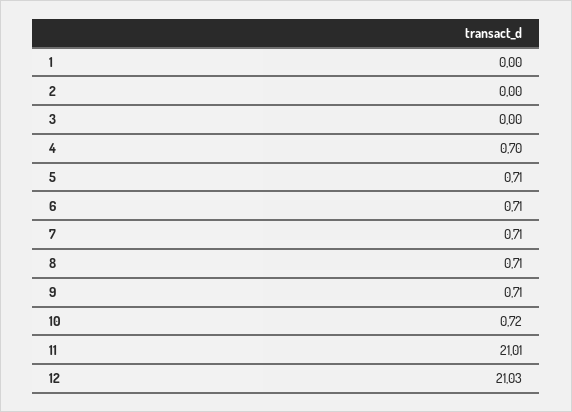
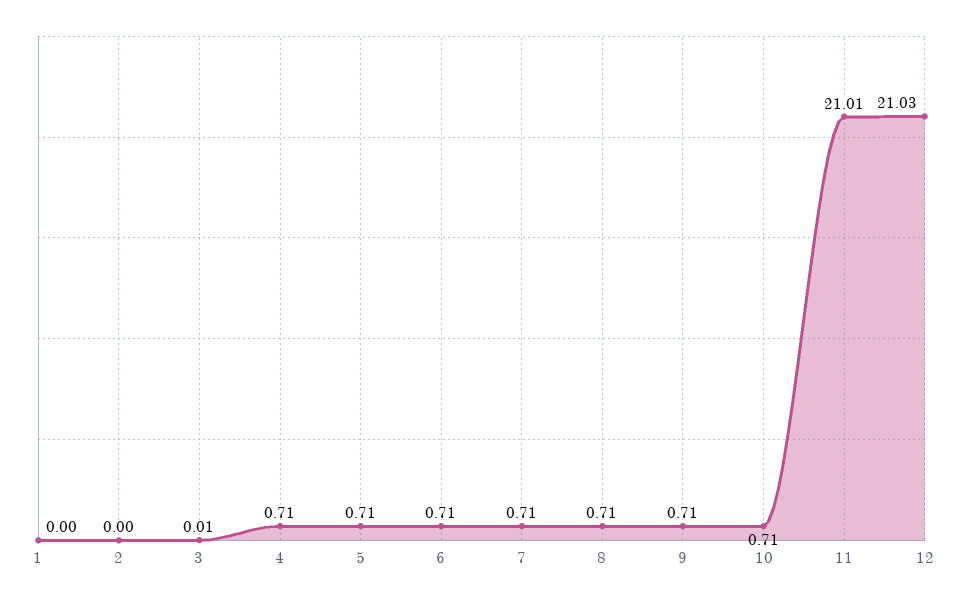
  {
    "1": 0,
    "2": 0,
-   "3": 0,
+   "3": 0.01,
-   "4": 0.7,
+   "4": 0.71,
    "5": 0.71,
    "6": 0.71,
    "7": 0.71,
    "8": 0.71,
    "9": 0.71,
-   "10": 0.72,
+   "10": 0.71,
    "11": 21.01,
    "12": 21.03
  }

